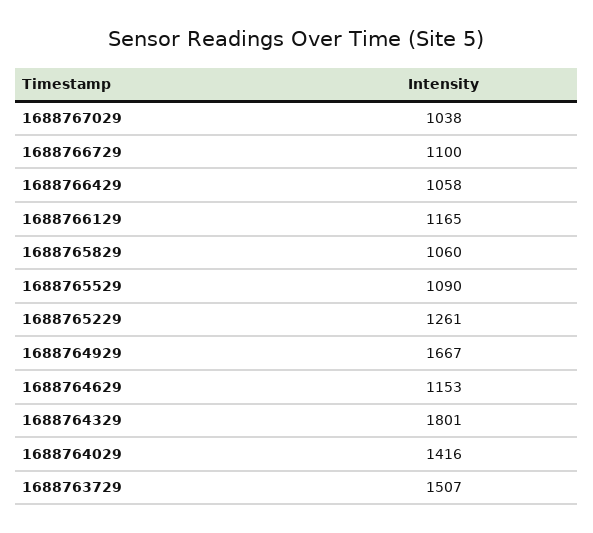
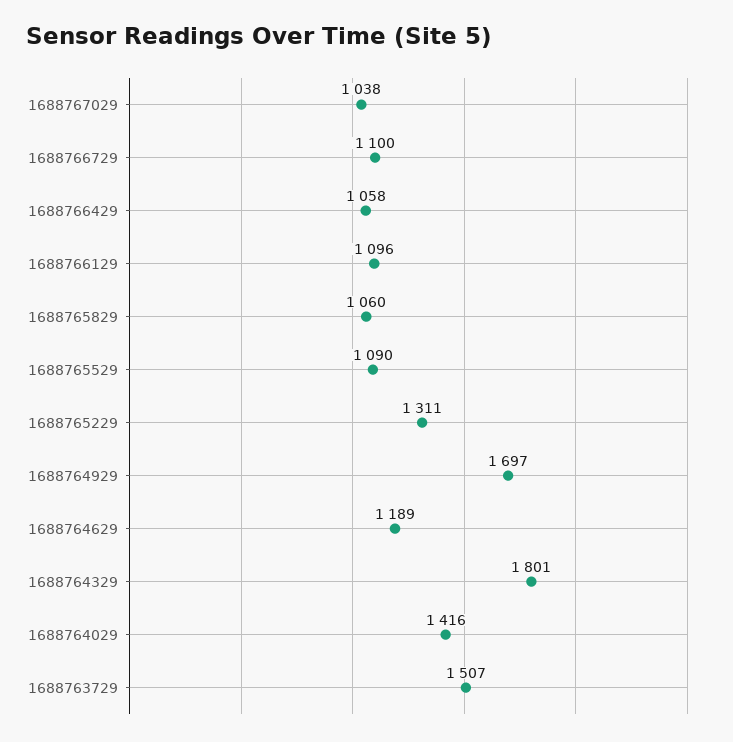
  {
    "1688767029": 1038,
    "1688766729": 1100,
    "1688766429": 1058,
-   "1688766129": 1165,
+   "1688766129": 1096,
    "1688765829": 1060,
    "1688765529": 1090,
-   "1688765229": 1261,
+   "1688765229": 1311,
-   "1688764929": 1667,
+   "1688764929": 1697,
-   "1688764629": 1153,
+   "1688764629": 1189,
    "1688764329": 1801,
    "1688764029": 1416,
    "1688763729": 1507
  }

